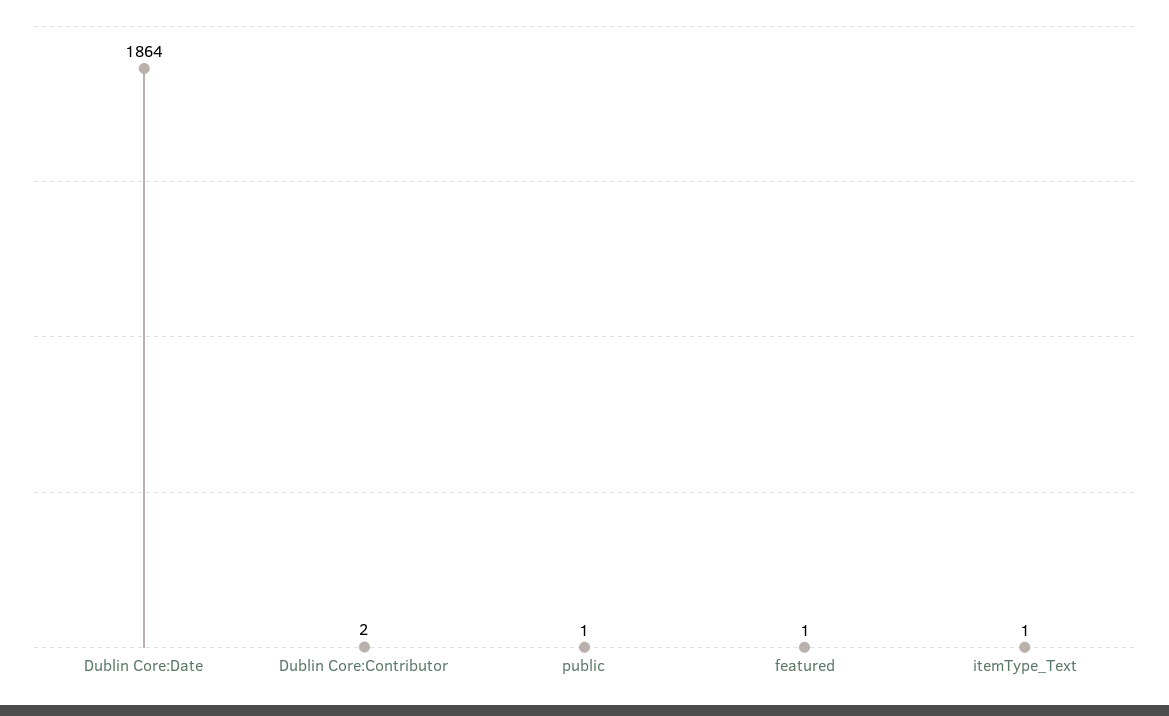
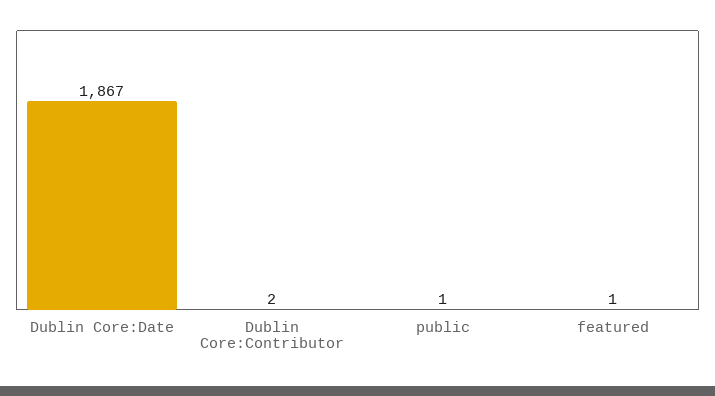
  {
-   "Dublin Core:Date": 1864,
+   "Dublin Core:Date": 1867,
    "Dublin Core:Contributor": 2,
    "public": 1,
-   "featured": 1,
+   "featured": 1
-   "itemType_Text": 1
  }

